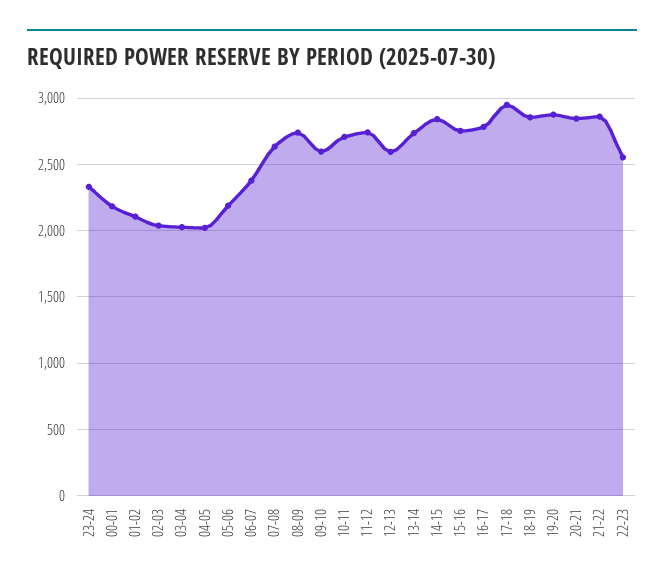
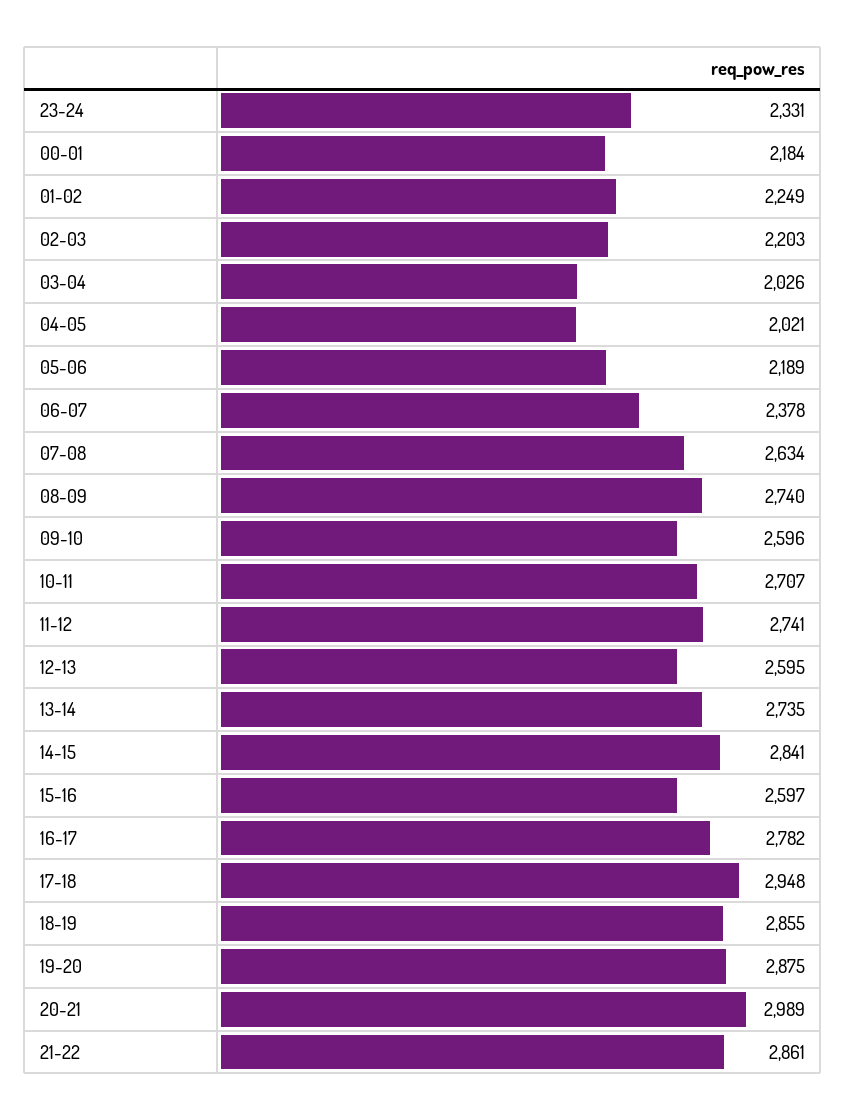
  {
    "23-24": 2331,
    "00-01": 2184,
-   "01-02": 2100,
+   "01-02": 2249,
-   "02-03": 2050,
+   "02-03": 2203,
    "03-04": 2026,
    "04-05": 2021,
    "05-06": 2189,
    "06-07": 2378,
    "07-08": 2634,
    "08-09": 2740,
    "09-10": 2596,
    "10-11": 2707,
    "11-12": 2741,
    "12-13": 2595,
    "13-14": 2735,
    "14-15": 2841,
-   "15-16": 2750,
+   "15-16": 2597,
    "16-17": 2782,
    "17-18": 2948,
    "18-19": 2855,
    "19-20": 2875,
-   "20-21": 2850,
+   "20-21": 2989,
-   "21-22": 2861,
+   "21-22": 2861
-   "22-23": 2550
  }

